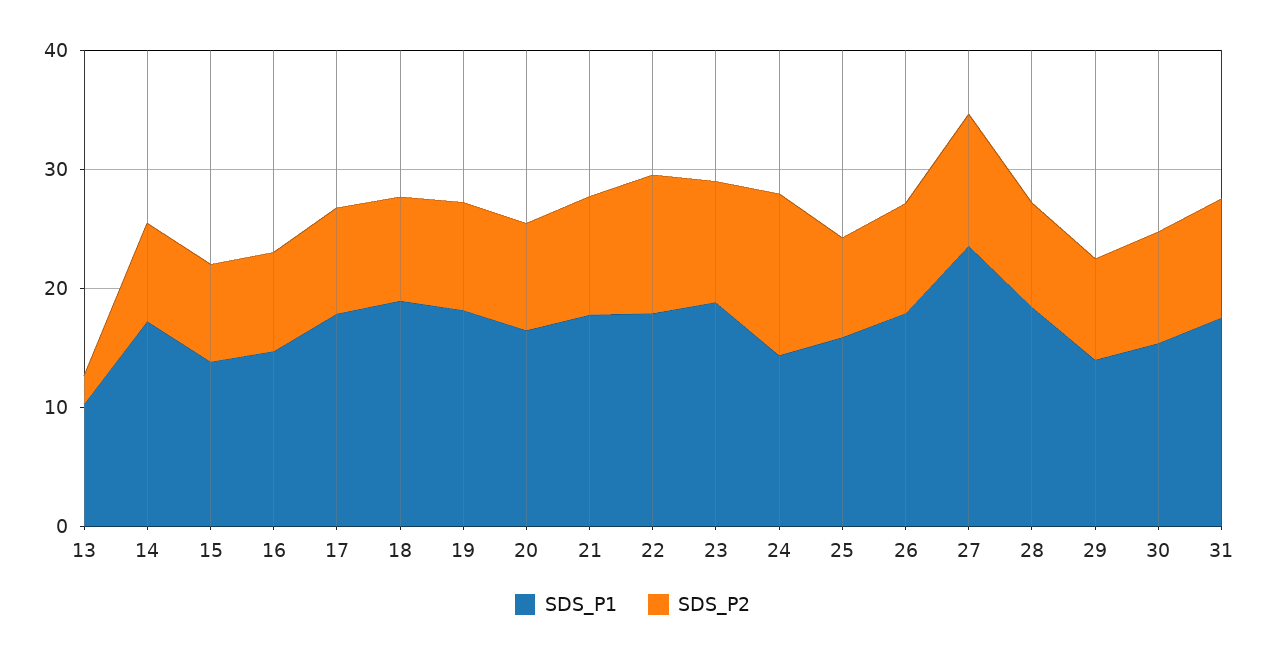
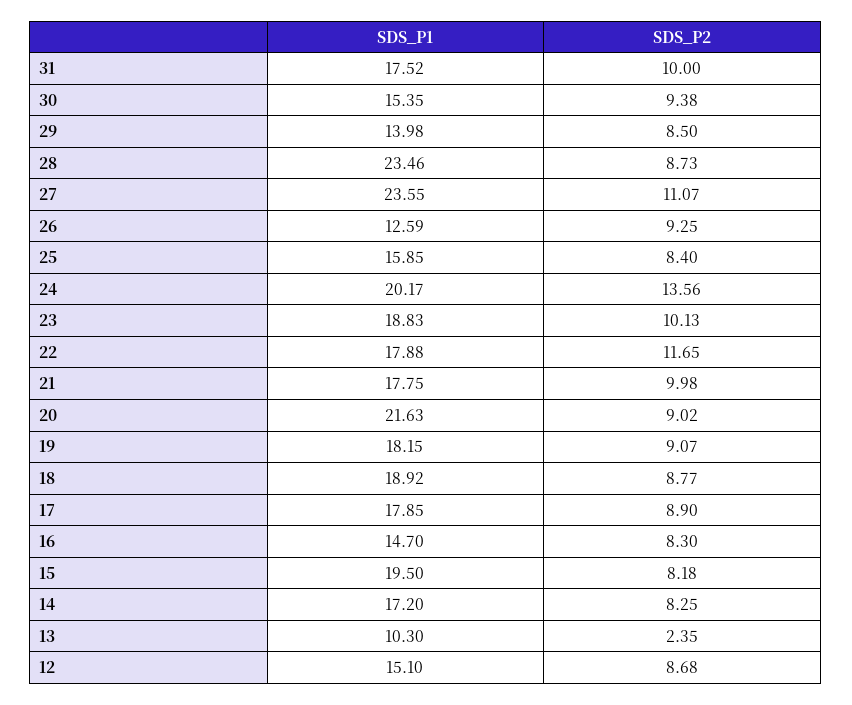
  {
    "SDS_P1": {
      "13": 10.3,
      "14": 17.2,
-     "15": 14,
+     "15": 19.5,
      "16": 14.7,
      "17": 17.85,
      "18": 18.92,
      "19": 18.15,
-     "20": 16,
+     "20": 21.63,
      "21": 17.75,
      "22": 17.88,
      "23": 18.83,
-     "24": 14,
+     "24": 20.17,
      "25": 15.85,
-     "26": 18,
+     "26": 12.59,
      "27": 23.55,
-     "28": 18,
+     "28": 23.46,
      "29": 13.98,
      "30": 15.35,
-     "31": 17.52
+     "31": 17.52,
+     "12": 15.1
    },
    "SDS_P2": {
      "13": 2.35,
      "14": 8.25,
      "15": 8.18,
      "16": 8.3,
      "17": 8.9,
      "18": 8.77,
      "19": 9.07,
      "20": 9.02,
      "21": 9.98,
      "22": 11.65,
      "23": 10.13,
      "24": 13.56,
      "25": 8.4,
      "26": 9.25,
      "27": 11.07,
      "28": 8.73,
      "29": 8.5,
      "30": 9.38,
-     "31": 10
+     "31": 10,
+     "12": 8.68
    }
  }

